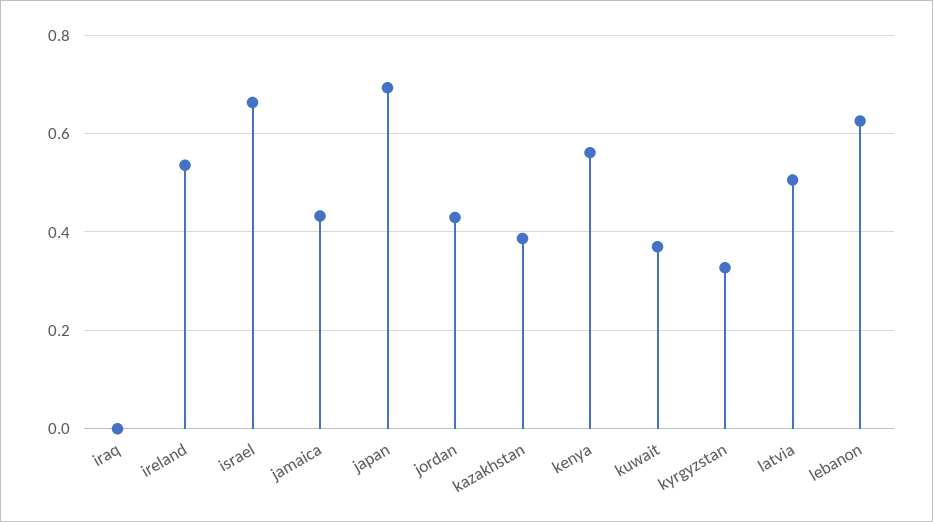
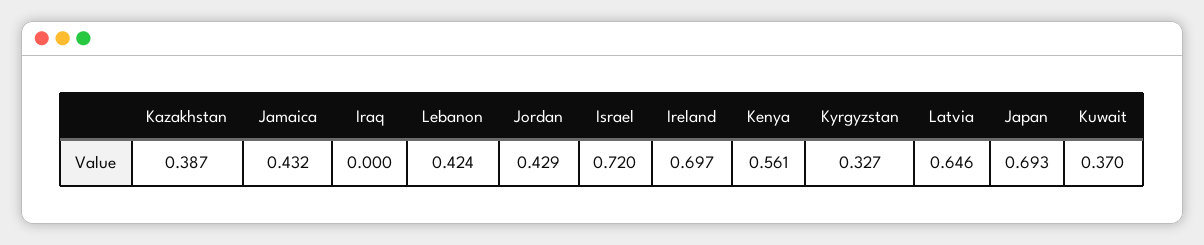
  {
    "iraq": 0,
-   "ireland": 0.54,
+   "ireland": 0.697,
-   "israel": 0.66,
+   "israel": 0.72,
    "jamaica": 0.432,
    "japan": 0.693,
    "jordan": 0.429,
    "kazakhstan": 0.387,
    "kenya": 0.561,
    "kuwait": 0.37,
    "kyrgyzstan": 0.327,
-   "latvia": 0.5,
+   "latvia": 0.646,
-   "lebanon": 0.62
+   "lebanon": 0.424
  }

